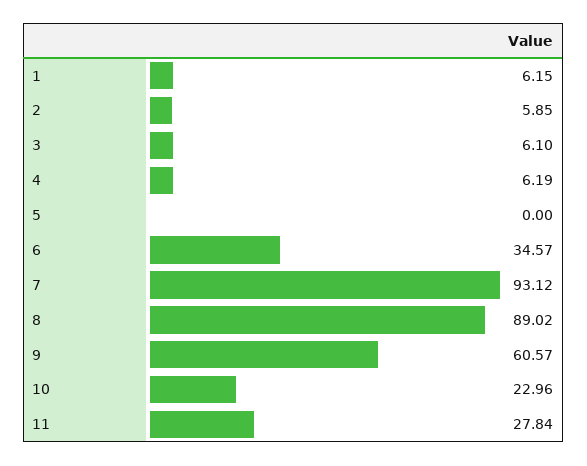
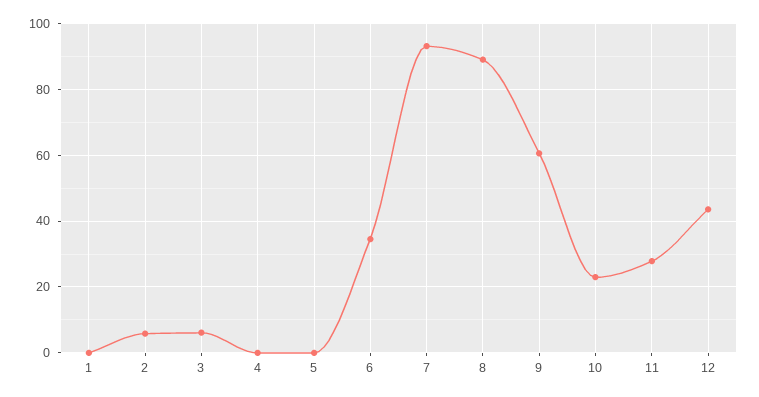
  {
-   "1": 6.15,
+   "1": 0,
    "2": 5.85,
    "3": 6.1,
-   "4": 6.19,
+   "4": 0,
    "5": 0,
    "6": 34.57,
    "7": 93.12,
    "8": 89.02,
    "9": 60.57,
    "10": 22.96,
-   "11": 27.84
+   "11": 27.84,
+   "12": 44
  }

